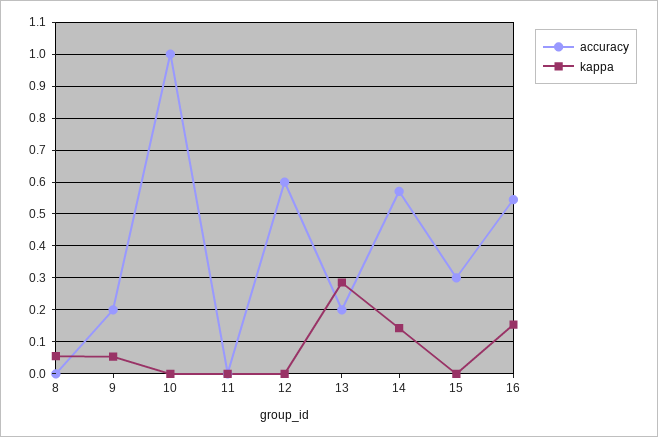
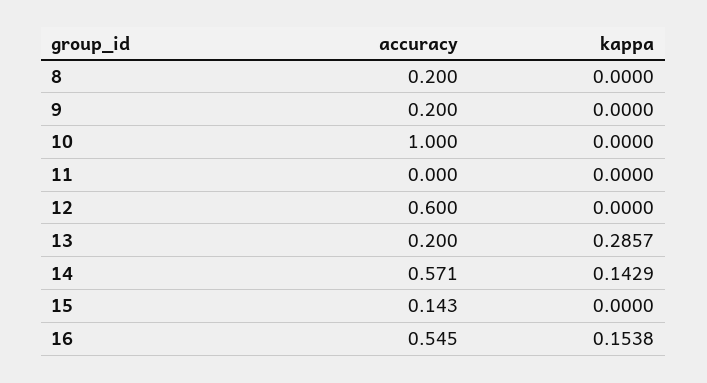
  {
    "accuracy": {
-     "8": 0,
+     "8": 0.2,
      "9": 0.2,
      "10": 1,
      "11": 0,
      "12": 0.6,
      "13": 0.2,
      "14": 0.571,
-     "15": 0.3,
+     "15": 0.143,
      "16": 0.545
    },
    "kappa": {
-     "8": 0.06,
+     "8": 0,
-     "9": 0.06,
+     "9": 0,
      "10": 0,
      "11": 0,
      "12": 0,
      "13": 0.2857,
      "14": 0.1429,
      "15": 0,
      "16": 0.1538
    }
  }

